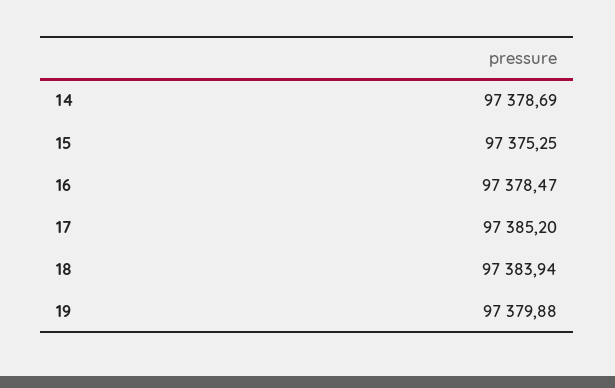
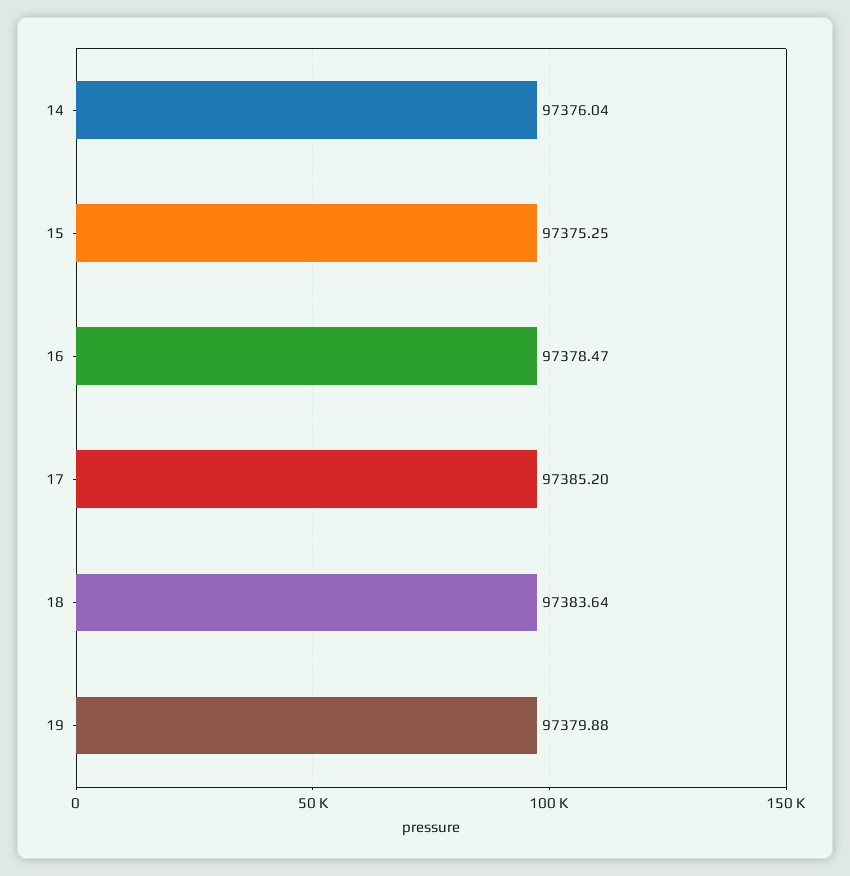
  {
-   "14": 97378.69,
+   "14": 97376.04,
    "15": 97375.25,
    "16": 97378.47,
    "17": 97385.2,
-   "18": 97383.94,
+   "18": 97383.64,
    "19": 97379.88
  }

